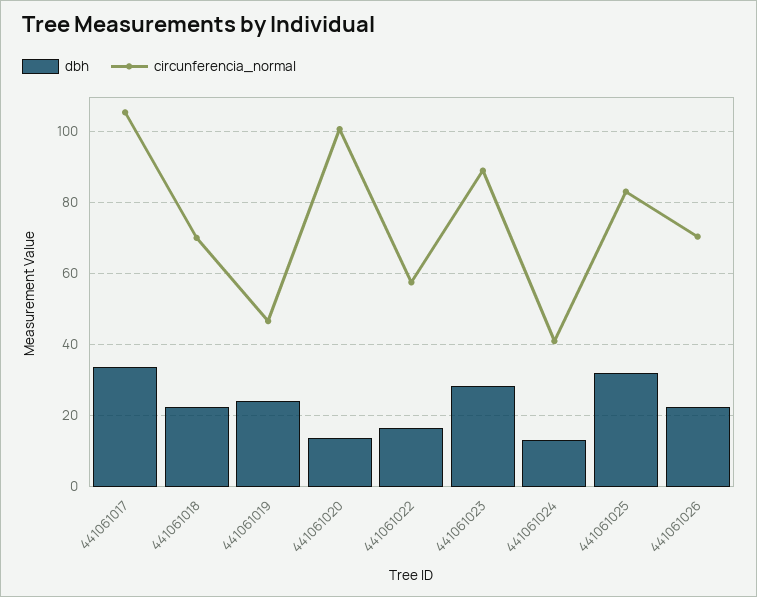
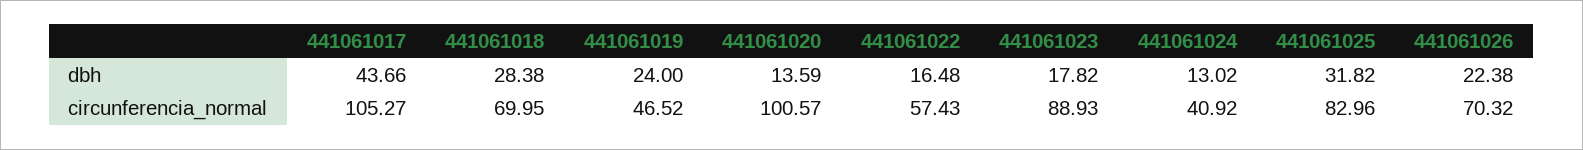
  {
    "dbh": {
-     "441061017": 34,
+     "441061017": 43.66,
-     "441061018": 22,
+     "441061018": 28.38,
      "441061019": 24,
      "441061020": 13.59,
      "441061022": 16.48,
-     "441061023": 28,
+     "441061023": 17.82,
      "441061024": 13.02,
      "441061025": 31.82,
      "441061026": 22.38
    },
    "circunferencia_normal": {
      "441061017": 105.27,
      "441061018": 69.95,
      "441061019": 46.52,
      "441061020": 100.57,
      "441061022": 57.43,
      "441061023": 88.93,
      "441061024": 40.92,
      "441061025": 82.96,
      "441061026": 70.32
    }
  }

